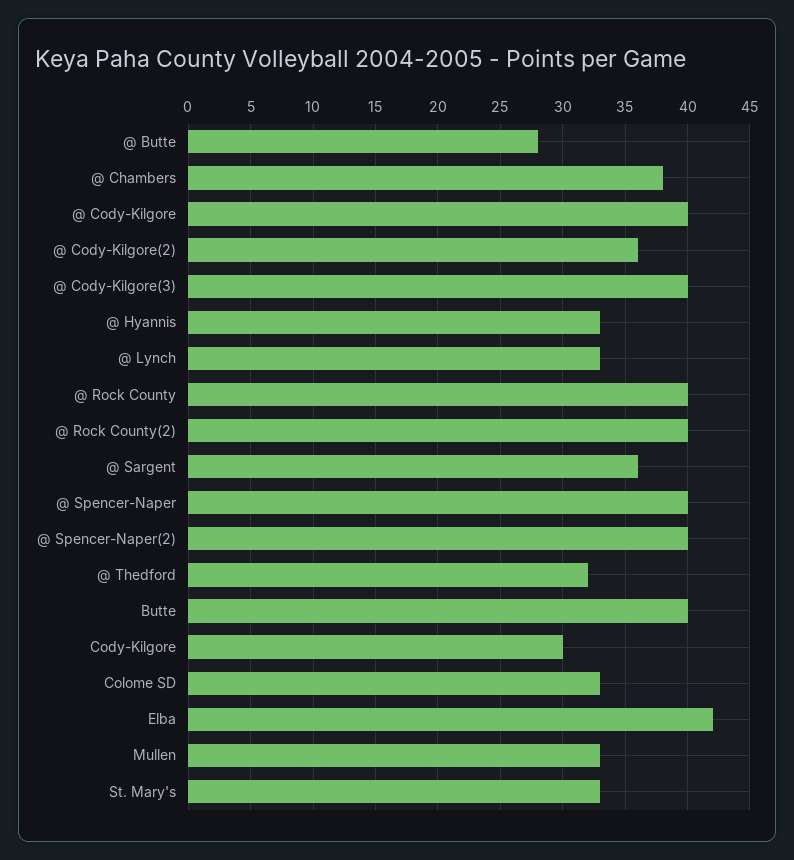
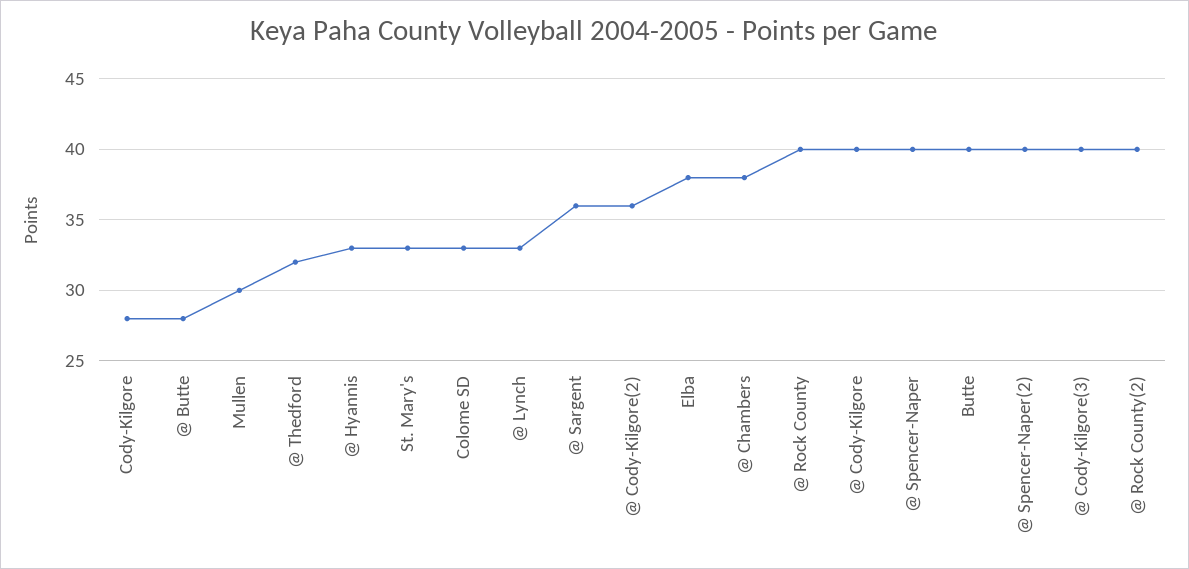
  {
    "@ Butte": 28,
    "@ Chambers": 38,
    "@ Cody-Kilgore": 40,
    "@ Cody-Kilgore(2)": 36,
    "@ Cody-Kilgore(3)": 40,
    "@ Hyannis": 33,
    "@ Lynch": 33,
    "@ Rock County": 40,
    "@ Rock County(2)": 40,
    "@ Sargent": 36,
    "@ Spencer-Naper": 40,
    "@ Spencer-Naper(2)": 40,
    "@ Thedford": 32,
    "Butte": 40,
-   "Cody-Kilgore": 30,
+   "Cody-Kilgore": 28,
    "Colome SD": 33,
-   "Elba": 42,
+   "Elba": 38,
-   "Mullen": 33,
+   "Mullen": 30,
    "St. Mary's": 33
  }

